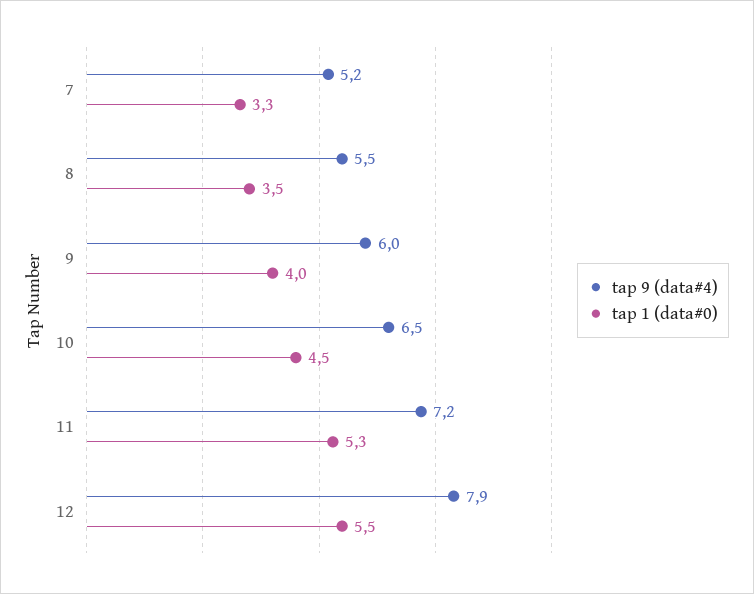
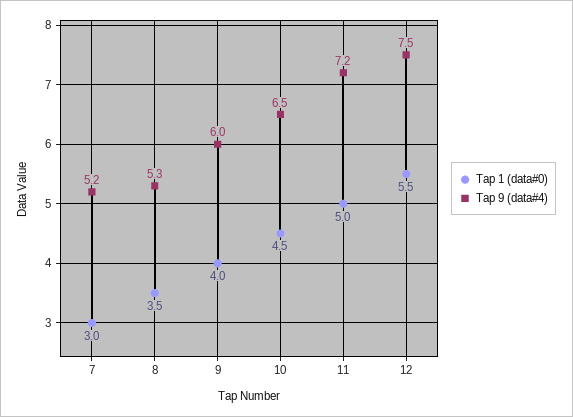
  {
    "tap 9 (data#4)": {
      "7": 5.2,
-     "8": 5.5,
+     "8": 5.3,
      "9": 6,
      "10": 6.5,
      "11": 7.2,
-     "12": 7.9
+     "12": 7.5
    },
    "tap 1 (data#0)": {
-     "7": 3.3,
+     "7": 3,
      "8": 3.5,
      "9": 4,
      "10": 4.5,
-     "11": 5.3,
+     "11": 5,
      "12": 5.5
    }
  }

